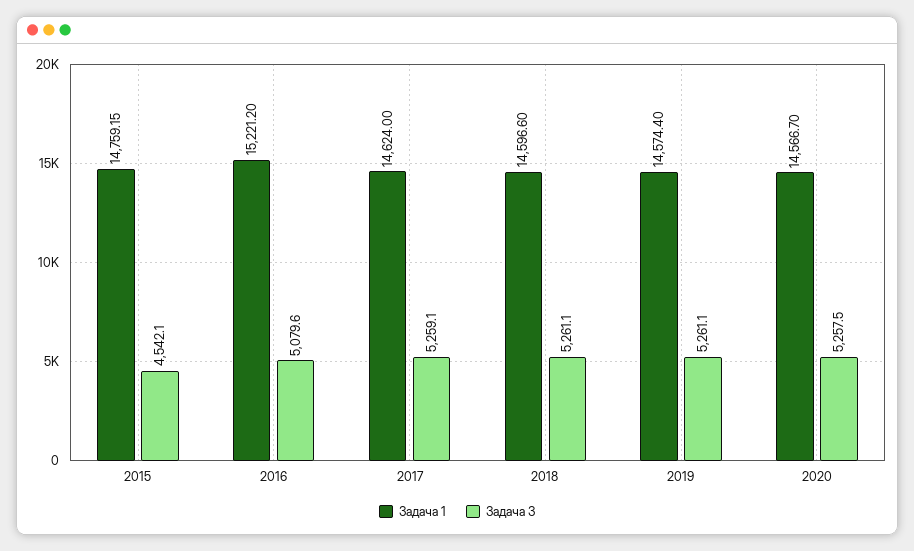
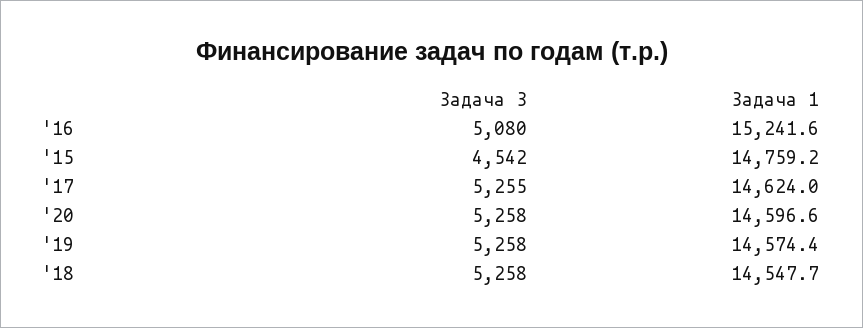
  {
    "Задача 1": {
      "2015": 14759.15,
-     "2016": 15221.2,
+     "2016": 15241.6,
      "2017": 14624,
-     "2018": 14596.6,
+     "2018": 14547.7,
      "2019": 14574.4,
-     "2020": 14566.7
+     "2020": 14596.6
    },
    "Задача 3": {
      "2015": 4542.1,
      "2016": 5079.6,
-     "2017": 5259.1,
+     "2017": 5255,
-     "2018": 5261.1,
+     "2018": 5258,
-     "2019": 5261.1,
+     "2019": 5258,
      "2020": 5257.5
    }
  }

